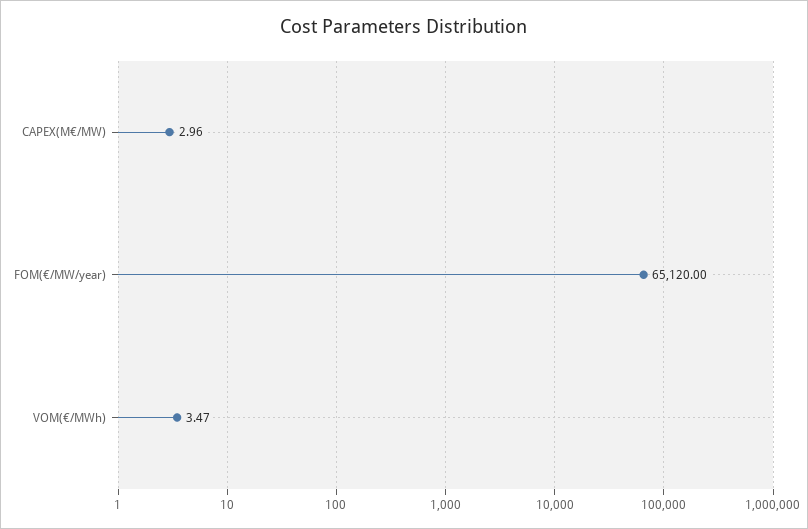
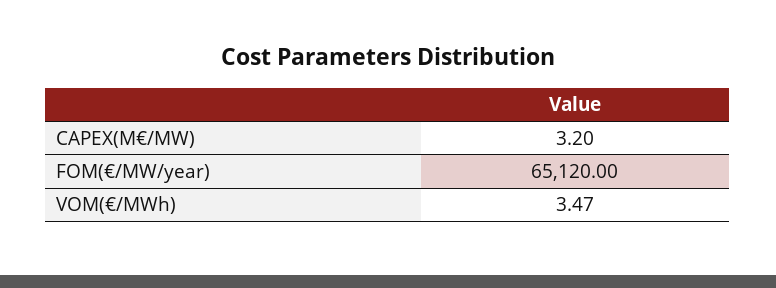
  {
-   "CAPEX(M€/MW)": 2.96,
+   "CAPEX(M€/MW)": 3.2,
    "FOM(€/MW/year)": 65120,
    "VOM(€/MWh)": 3.47
  }

